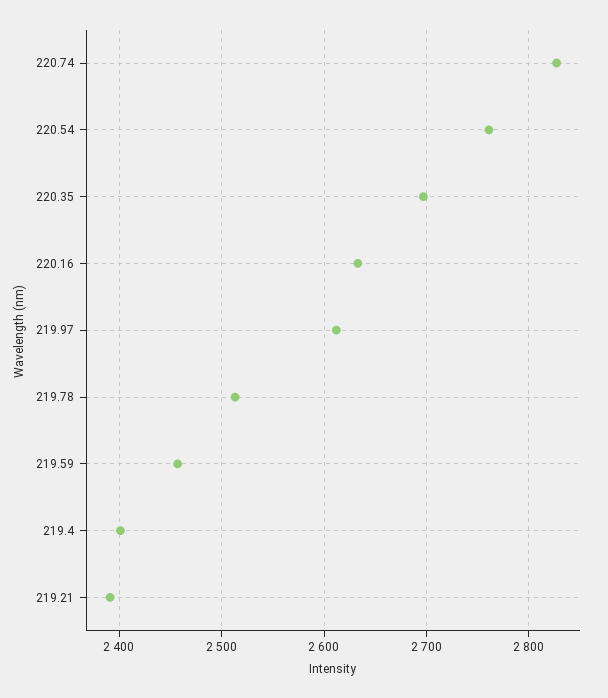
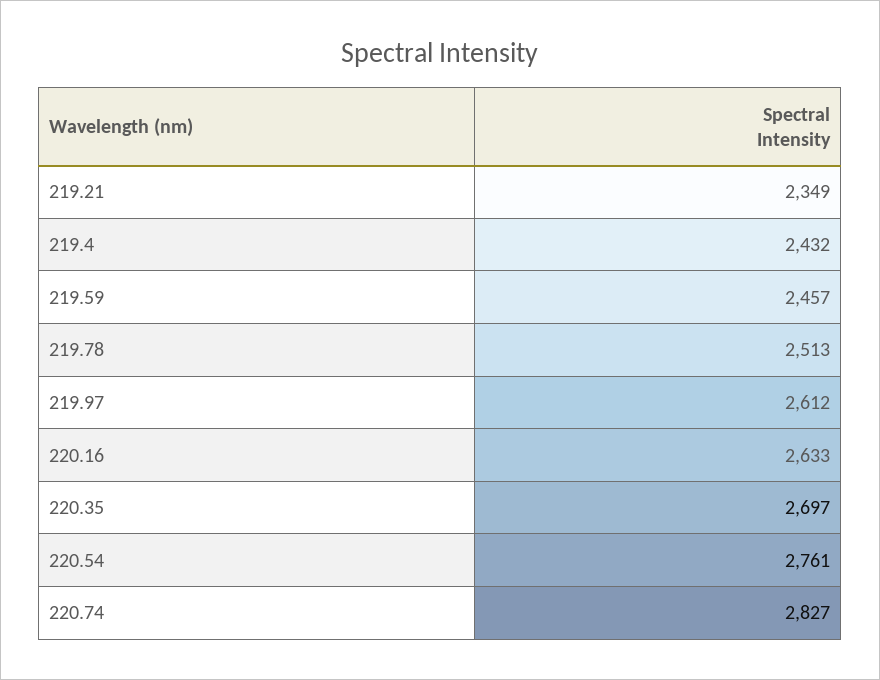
  {
    "220.74": 2827,
    "220.54": 2761,
    "220.35": 2697,
    "220.16": 2633,
    "219.97": 2612,
    "219.78": 2513,
    "219.59": 2457,
-   "219.4": 2400,
+   "219.4": 2432,
-   "219.21": 2390
+   "219.21": 2349
  }

